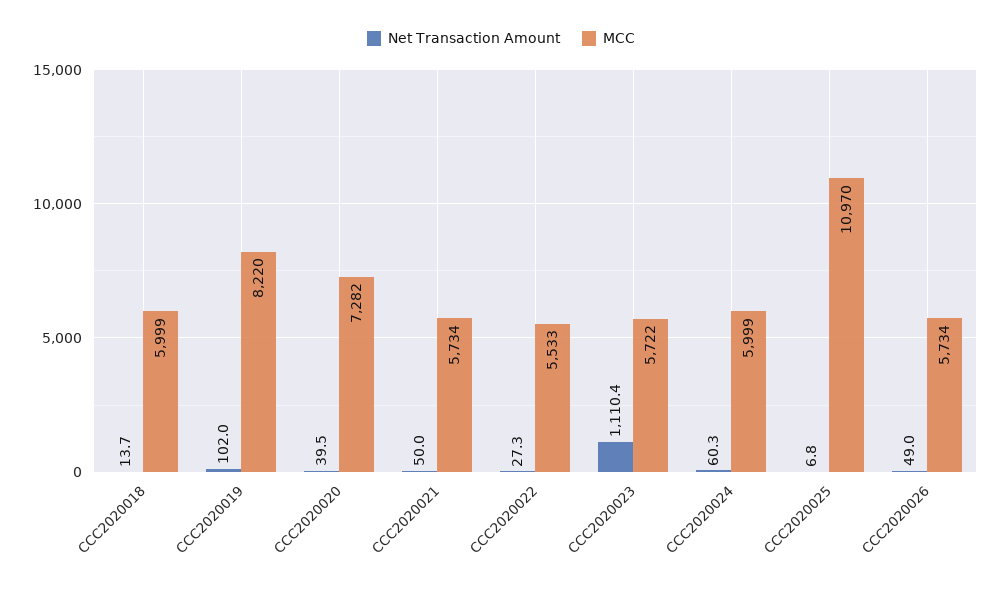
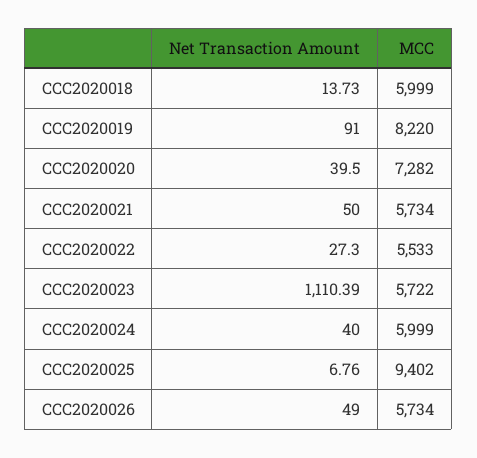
  {
    "Net Transaction Amount": {
      "CCC2020018": 13.73,
-     "CCC2020019": 102,
+     "CCC2020019": 91,
      "CCC2020020": 39.5,
      "CCC2020021": 50,
      "CCC2020022": 27.3,
      "CCC2020023": 1110.39,
-     "CCC2020024": 60.3,
+     "CCC2020024": 40,
      "CCC2020025": 6.76,
      "CCC2020026": 49
    },
    "MCC": {
      "CCC2020018": 5999,
      "CCC2020019": 8220,
      "CCC2020020": 7282,
      "CCC2020021": 5734,
      "CCC2020022": 5533,
      "CCC2020023": 5722,
      "CCC2020024": 5999,
-     "CCC2020025": 10970,
+     "CCC2020025": 9402,
      "CCC2020026": 5734
    }
  }

